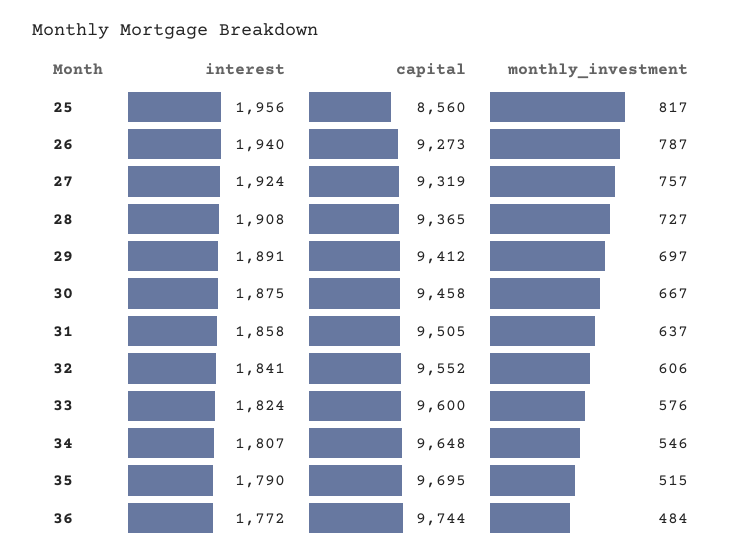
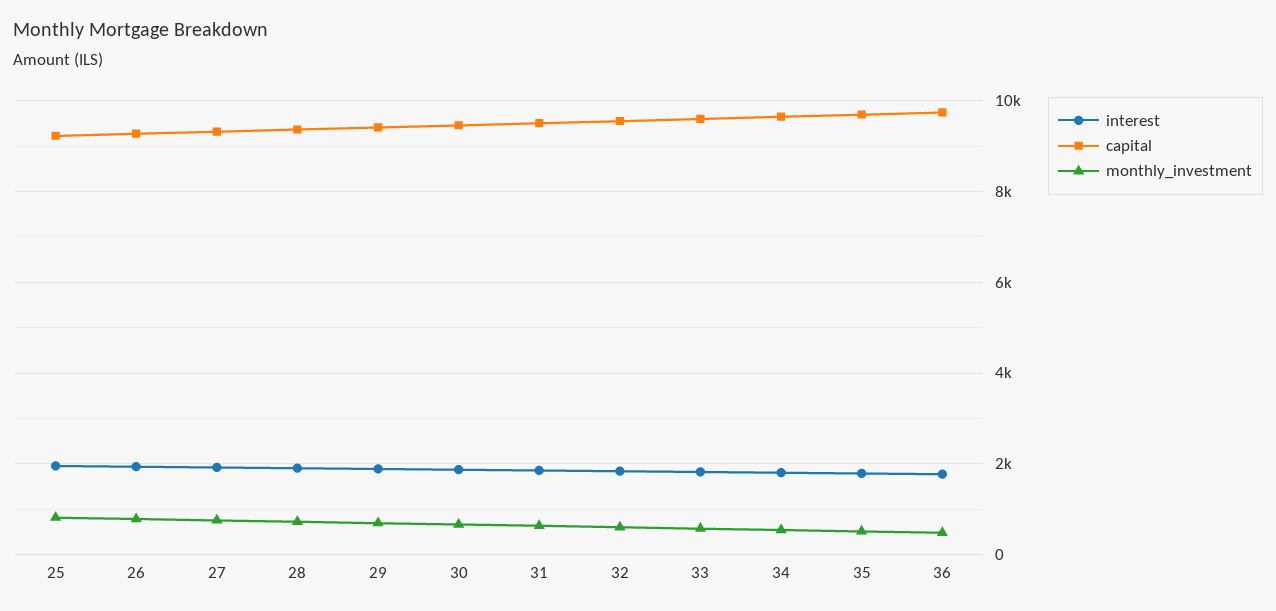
  {
    "interest": {
      "25": 1956,
      "26": 1940,
      "27": 1924,
      "28": 1908,
      "29": 1891,
      "30": 1875,
      "31": 1858,
      "32": 1841,
      "33": 1824,
      "34": 1807,
      "35": 1790,
      "36": 1772
    },
    "capital": {
-     "25": 8560,
+     "25": 9200,
      "26": 9273,
      "27": 9319,
      "28": 9365,
      "29": 9412,
      "30": 9458,
      "31": 9505,
      "32": 9552,
      "33": 9600,
      "34": 9648,
      "35": 9695,
      "36": 9744
    },
    "monthly_investment": {
      "25": 817,
      "26": 787,
      "27": 757,
      "28": 727,
      "29": 697,
      "30": 667,
      "31": 637,
      "32": 606,
      "33": 576,
      "34": 546,
      "35": 515,
      "36": 484
    }
  }

